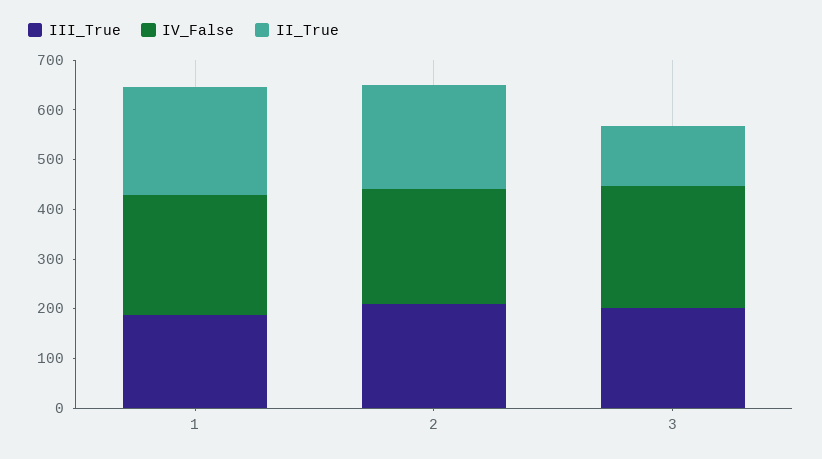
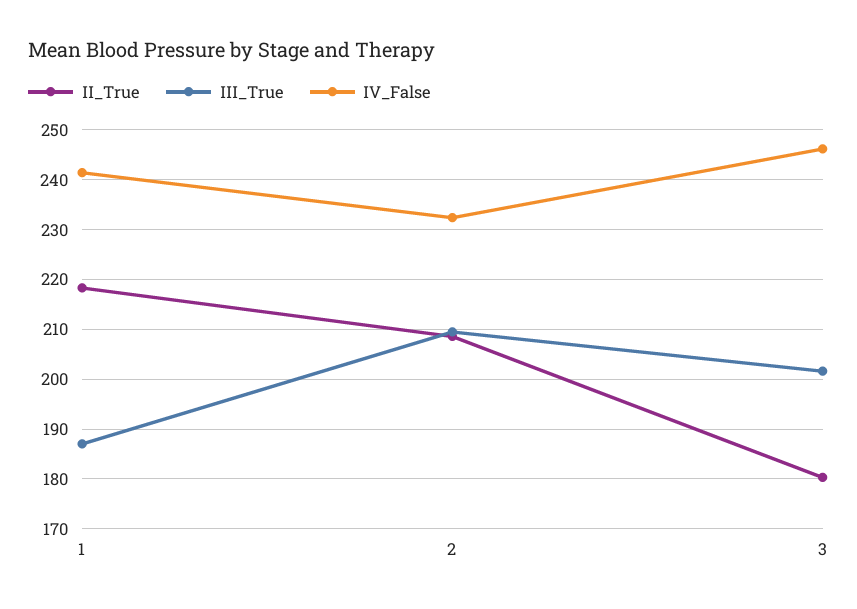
  {
    "III_True": {
      "1": 188,
      "2": 210,
      "3": 202
    },
    "IV_False": {
      "1": 242,
      "2": 232,
      "3": 246
    },
    "II_True": {
      "1": 218,
      "2": 208,
-     "3": 120
+     "3": 180
    }
  }

